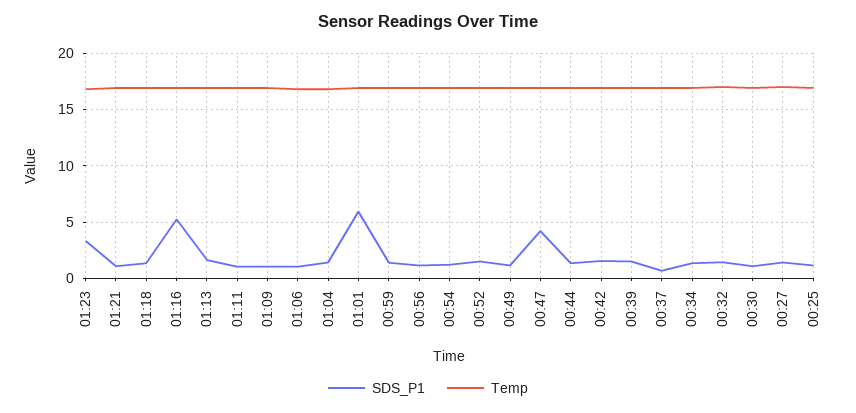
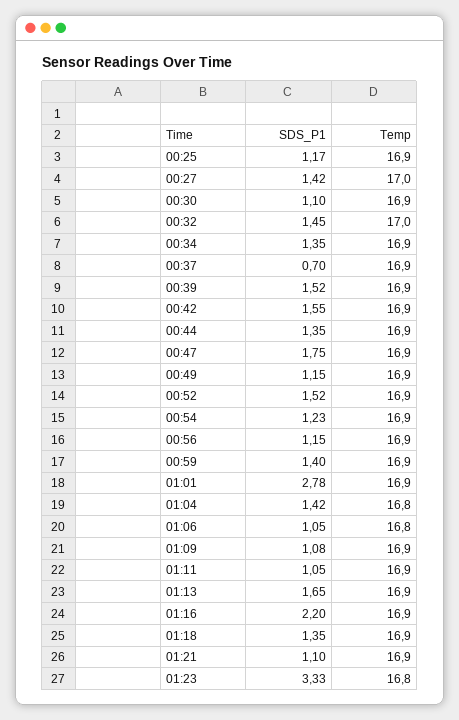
  {
    "SDS_P1": {
      "01:23": 3.33,
      "01:21": 1.1,
      "01:18": 1.35,
-     "01:16": 5,
+     "01:16": 2.2,
      "01:13": 1.65,
      "01:11": 1.05,
      "01:09": 1.08,
      "01:06": 1.05,
      "01:04": 1.42,
-     "01:01": 6,
+     "01:01": 2.78,
      "00:59": 1.4,
      "00:56": 1.15,
      "00:54": 1.23,
      "00:52": 1.52,
      "00:49": 1.15,
-     "00:47": 4,
+     "00:47": 1.75,
      "00:44": 1.35,
      "00:42": 1.55,
      "00:39": 1.52,
      "00:37": 0.7,
      "00:34": 1.35,
      "00:32": 1.45,
      "00:30": 1.1,
      "00:27": 1.42,
      "00:25": 1.17
    },
    "Temp": {
      "01:23": 16.8,
      "01:21": 16.9,
      "01:18": 16.9,
      "01:16": 16.9,
      "01:13": 16.9,
      "01:11": 16.9,
      "01:09": 16.9,
      "01:06": 16.8,
      "01:04": 16.8,
      "01:01": 16.9,
      "00:59": 16.9,
      "00:56": 16.9,
      "00:54": 16.9,
      "00:52": 16.9,
      "00:49": 16.9,
      "00:47": 16.9,
      "00:44": 16.9,
      "00:42": 16.9,
      "00:39": 16.9,
      "00:37": 16.9,
      "00:34": 16.9,
      "00:32": 17,
      "00:30": 16.9,
      "00:27": 17,
      "00:25": 16.9
    }
  }

